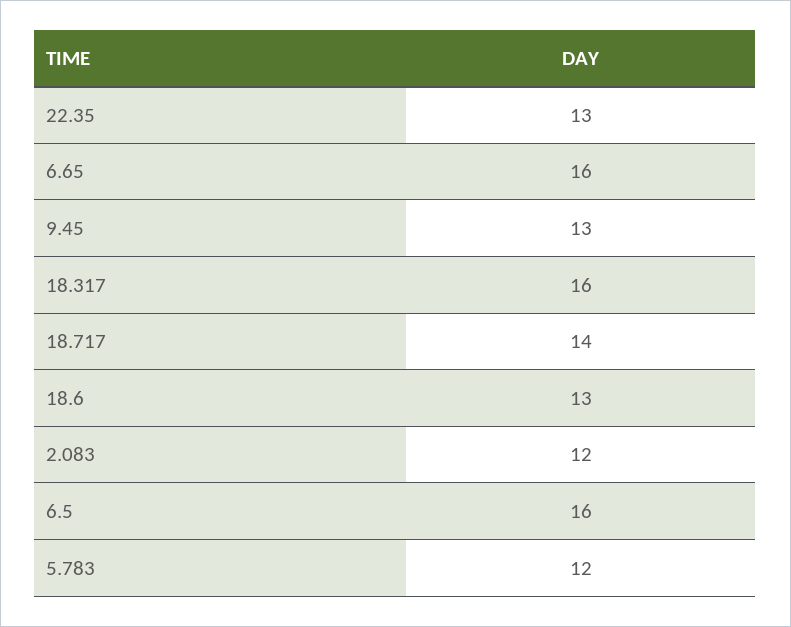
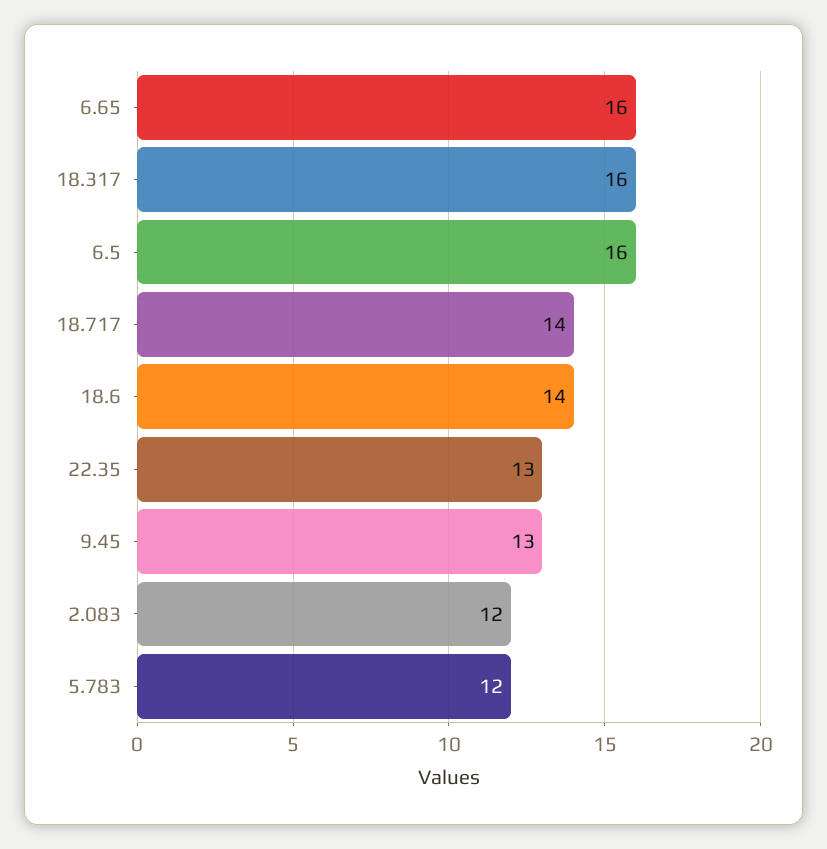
  {
    "22.35": 13,
    "6.65": 16,
    "9.45": 13,
    "18.317": 16,
    "18.717": 14,
-   "18.6": 13,
+   "18.6": 14,
    "2.083": 12,
    "6.5": 16,
    "5.783": 12
  }

